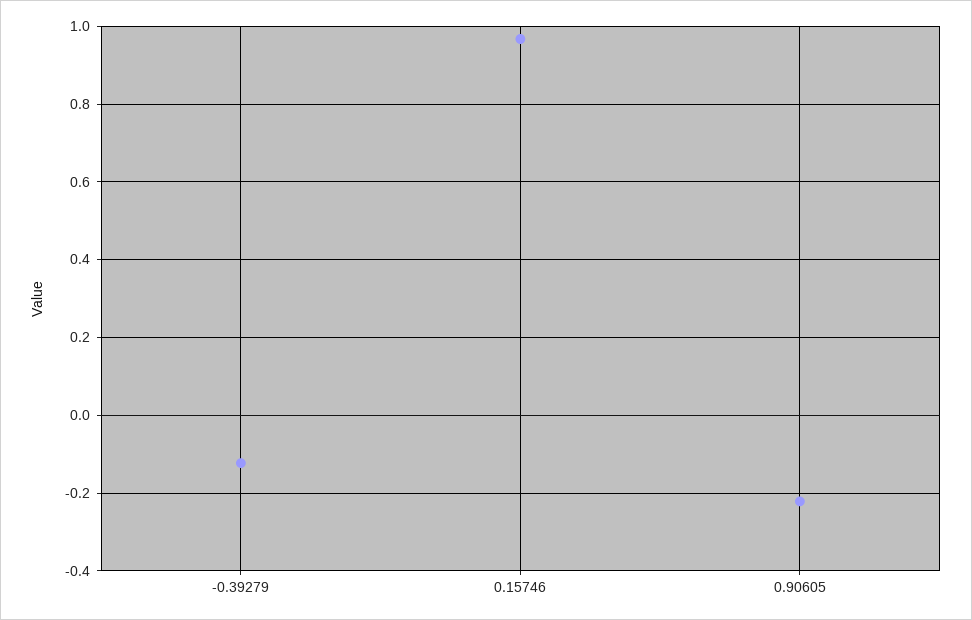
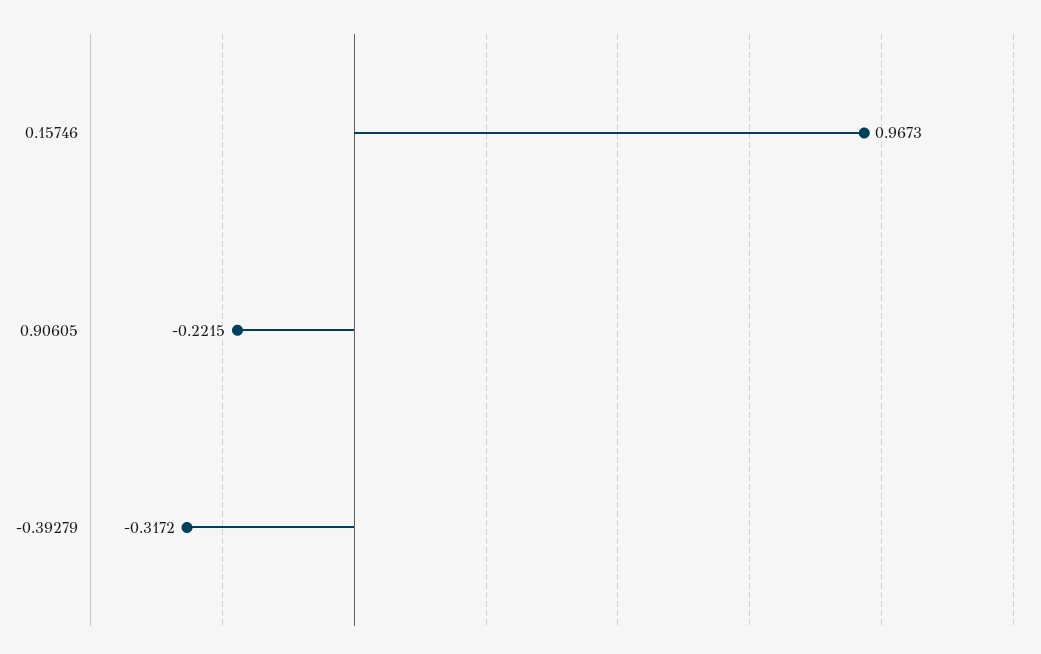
  {
-   "-0.39279": -0.12,
+   "-0.39279": -0.3172,
    "0.15746": 0.9673,
    "0.90605": -0.2215
  }

